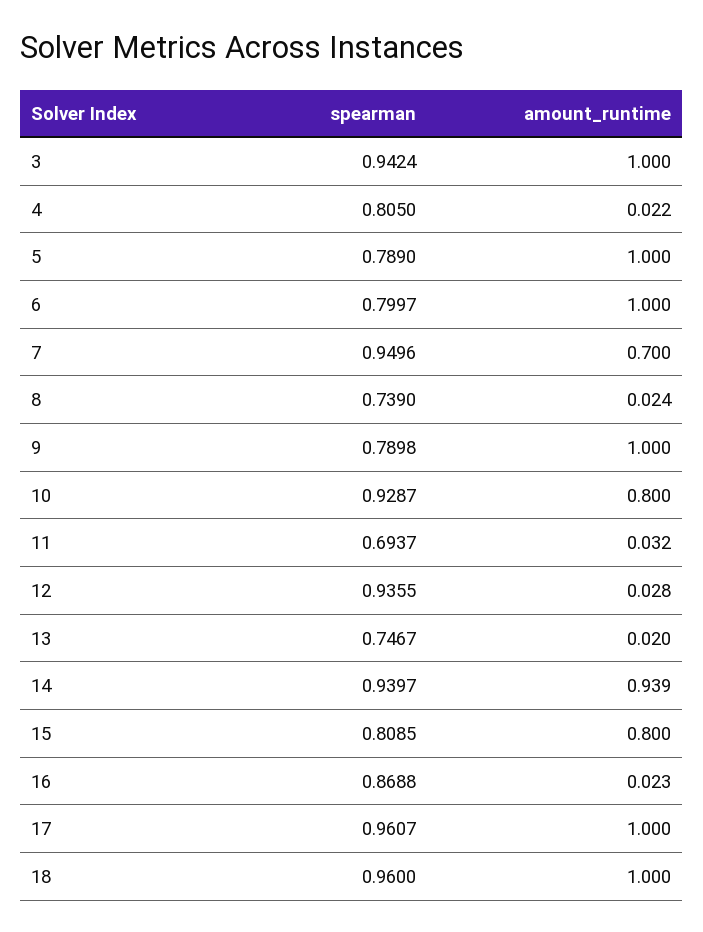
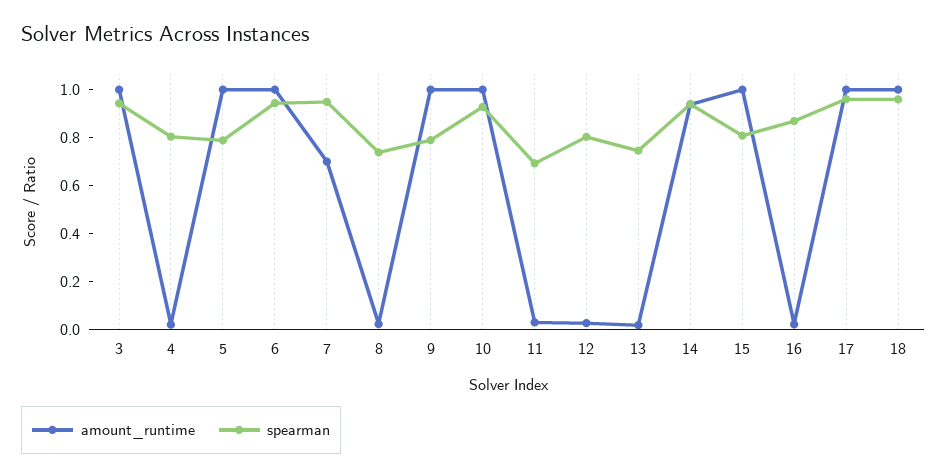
  {
    "spearman": {
      "3": 0.9424,
      "4": 0.805,
      "5": 0.789,
-     "6": 0.7997,
+     "6": 0.95,
      "7": 0.9496,
      "8": 0.739,
      "9": 0.7898,
      "10": 0.9287,
      "11": 0.6937,
-     "12": 0.9355,
+     "12": 0.8,
      "13": 0.7467,
      "14": 0.9397,
      "15": 0.8085,
      "16": 0.8688,
      "17": 0.9607,
      "18": 0.96
    },
    "amount_runtime": {
      "3": 1,
      "4": 0.022,
      "5": 1,
      "6": 1,
      "7": 0.7,
      "8": 0.024,
      "9": 1,
-     "10": 0.8,
+     "10": 1,
      "11": 0.032,
      "12": 0.028,
      "13": 0.02,
      "14": 0.939,
-     "15": 0.8,
+     "15": 1,
      "16": 0.023,
      "17": 1,
      "18": 1
    }
  }

